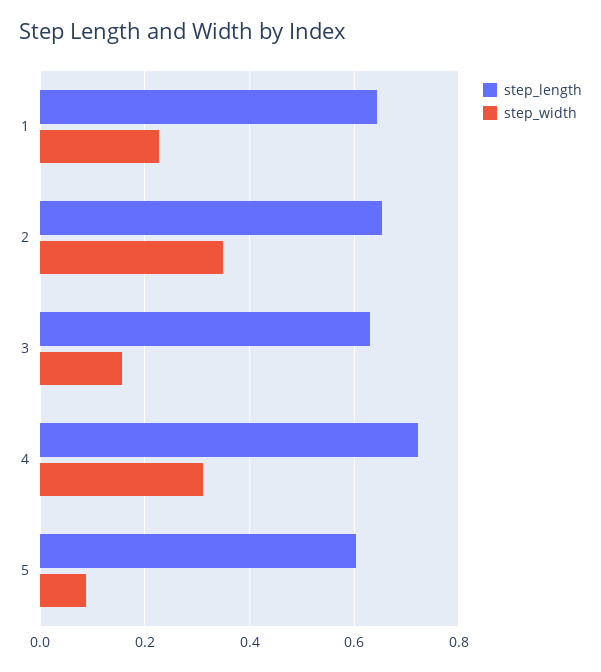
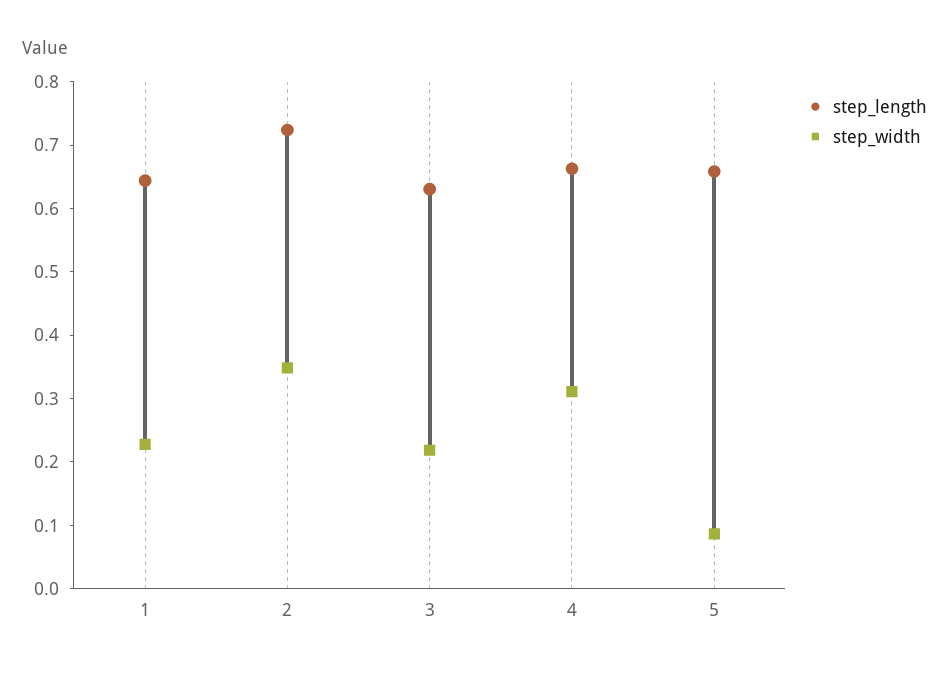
  {
    "step_length": {
      "1": 0.64,
-     "2": 0.66,
+     "2": 0.72,
      "3": 0.64,
-     "4": 0.72,
+     "4": 0.66,
-     "5": 0.6
+     "5": 0.66
    },
    "step_width": {
      "1": 0.22,
      "2": 0.34,
-     "3": 0.16,
+     "3": 0.22,
      "4": 0.32,
      "5": 0.08
    }
  }

